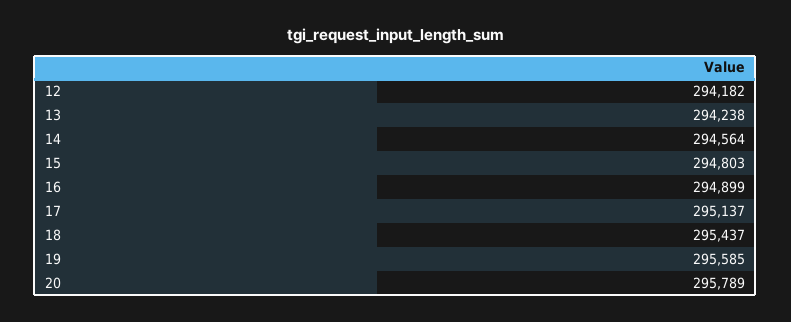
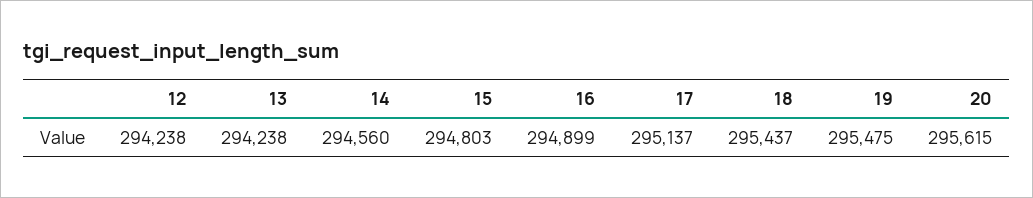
  {
-   "12": 294182,
+   "12": 294238,
    "13": 294238,
-   "14": 294564,
+   "14": 294560,
    "15": 294803,
    "16": 294899,
    "17": 295137,
    "18": 295437,
-   "19": 295585,
+   "19": 295475,
-   "20": 295789
+   "20": 295615
  }

